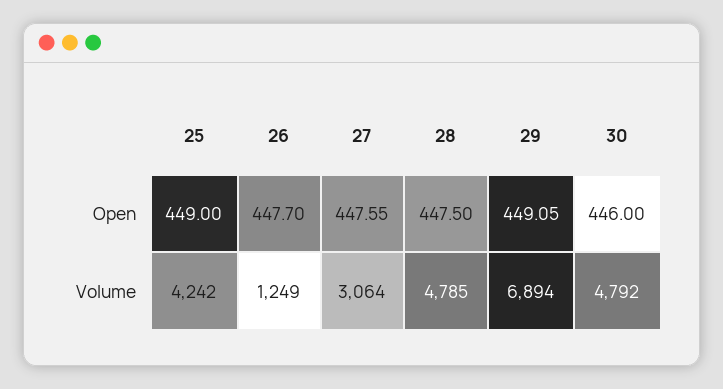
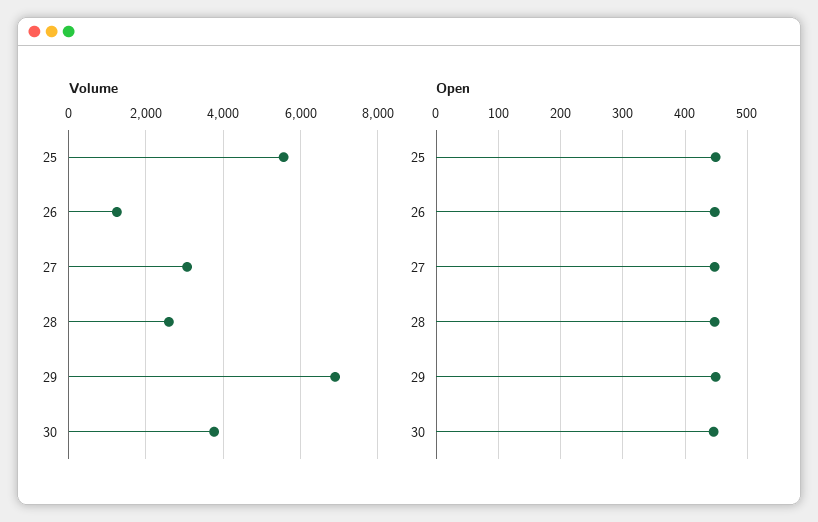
  {
    "Open": {
      "25": 449,
      "26": 447.7,
      "27": 447.55,
      "28": 447.5,
      "29": 449.05,
      "30": 446
    },
    "Volume": {
-     "25": 4242,
+     "25": 5600,
      "26": 1249,
      "27": 3064,
-     "28": 4785,
+     "28": 2600,
      "29": 6894,
-     "30": 4792
+     "30": 3800
    }
  }

